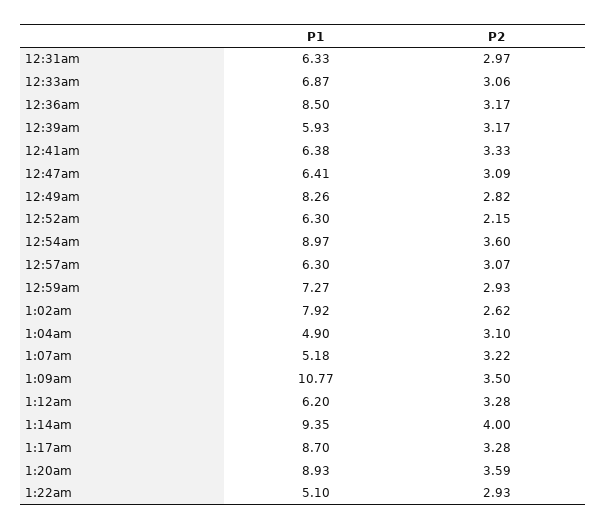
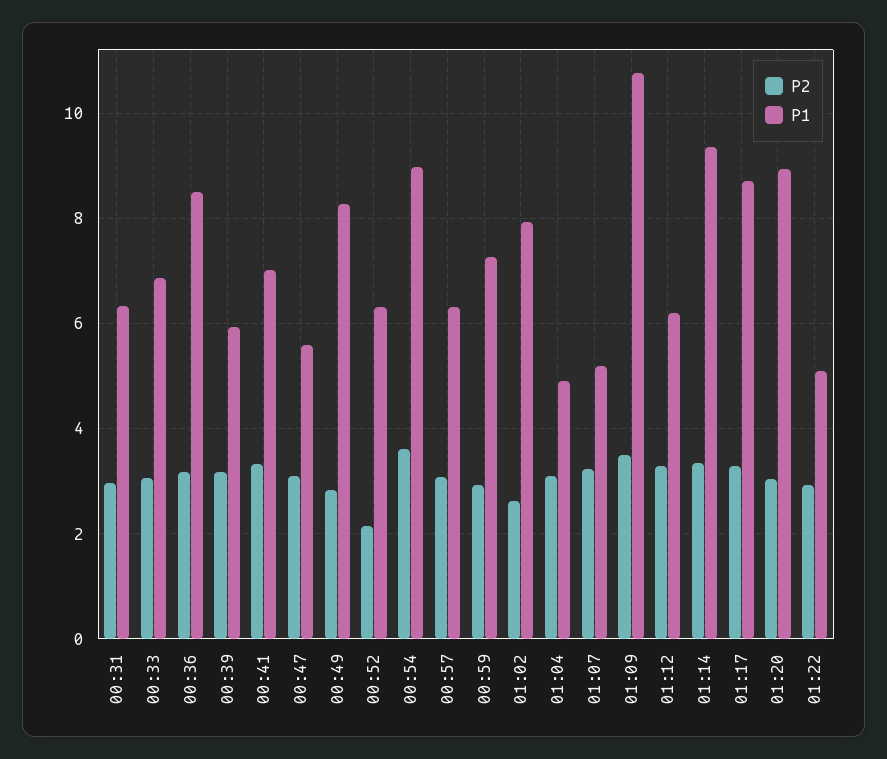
  {
    "P1": {
      "12:31am": 6.33,
      "12:33am": 6.87,
      "12:36am": 8.5,
      "12:39am": 5.93,
-     "12:41am": 6.38,
+     "12:41am": 7,
-     "12:47am": 6.41,
+     "12:47am": 5.6,
      "12:49am": 8.26,
      "12:52am": 6.3,
      "12:54am": 8.97,
      "12:57am": 6.3,
      "12:59am": 7.27,
      "1:02am": 7.92,
      "1:04am": 4.9,
      "1:07am": 5.18,
      "1:09am": 10.77,
      "1:12am": 6.2,
      "1:14am": 9.35,
      "1:17am": 8.7,
      "1:20am": 8.93,
      "1:22am": 5.1
    },
    "P2": {
      "12:31am": 2.97,
      "12:33am": 3.06,
      "12:36am": 3.17,
      "12:39am": 3.17,
      "12:41am": 3.33,
      "12:47am": 3.09,
      "12:49am": 2.82,
      "12:52am": 2.15,
      "12:54am": 3.6,
      "12:57am": 3.07,
      "12:59am": 2.93,
      "1:02am": 2.62,
      "1:04am": 3.1,
      "1:07am": 3.22,
      "1:09am": 3.5,
      "1:12am": 3.28,
-     "1:14am": 4,
+     "1:14am": 3.4,
      "1:17am": 3.28,
-     "1:20am": 3.59,
+     "1:20am": 3,
      "1:22am": 2.93
    }
  }

